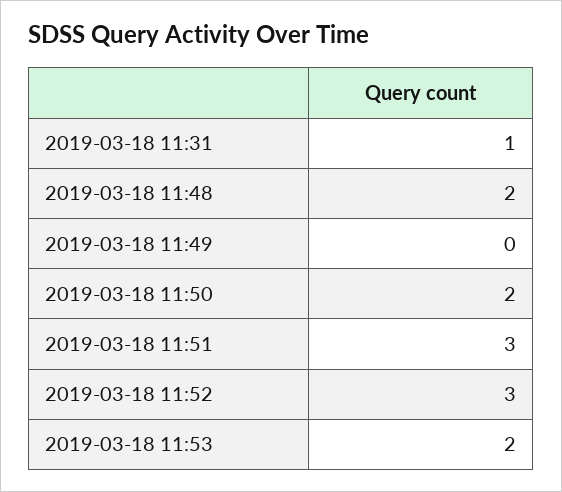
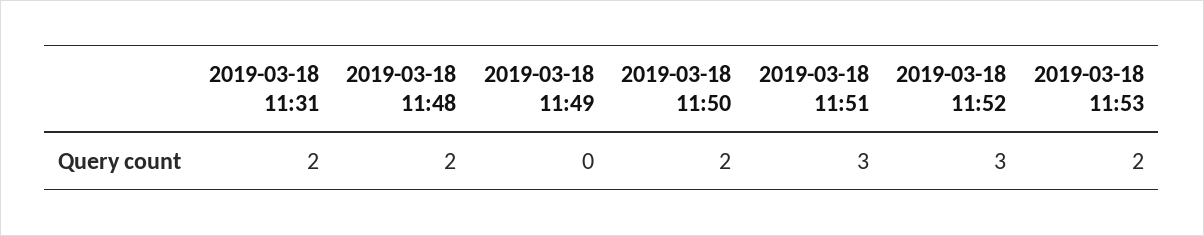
  {
-   "2019-03-18 11:31": 1,
+   "2019-03-18 11:31": 2,
    "2019-03-18 11:48": 2,
    "2019-03-18 11:49": 0,
    "2019-03-18 11:50": 2,
    "2019-03-18 11:51": 3,
    "2019-03-18 11:52": 3,
    "2019-03-18 11:53": 2
  }

